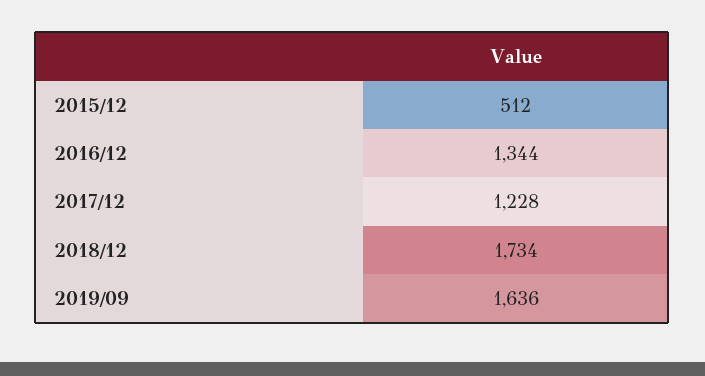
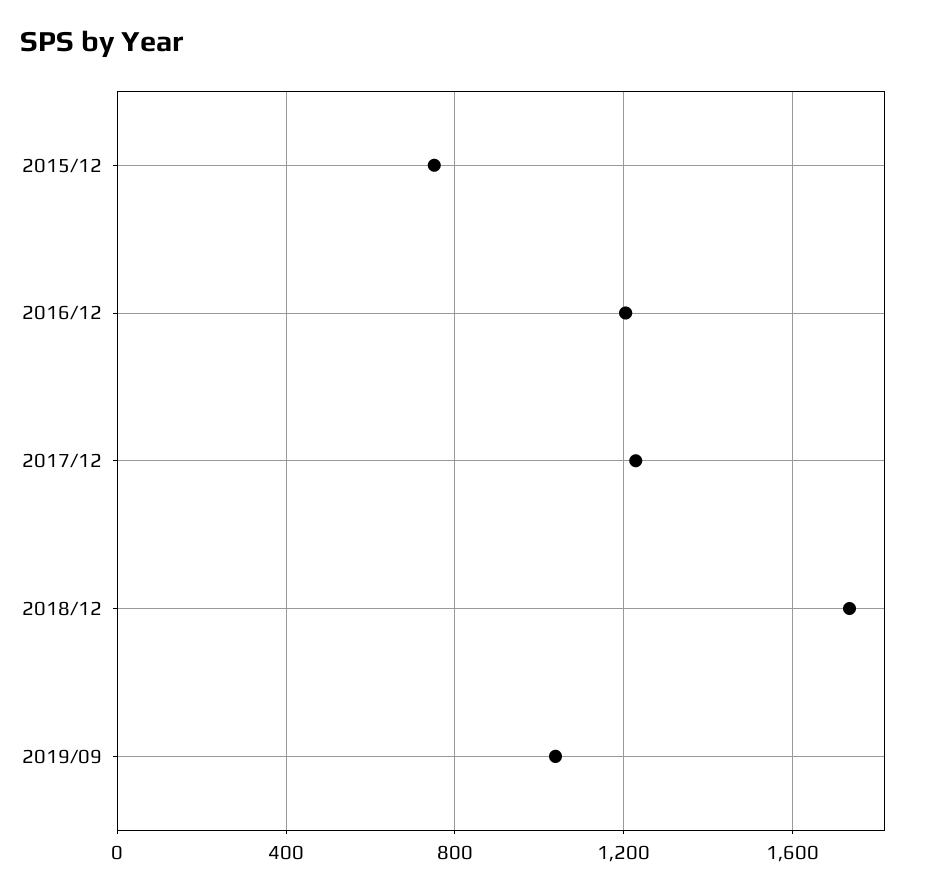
  {
-   "2015/12": 512,
+   "2015/12": 750,
-   "2016/12": 1344,
+   "2016/12": 1200,
    "2017/12": 1228,
    "2018/12": 1734,
-   "2019/09": 1636
+   "2019/09": 1050
  }

